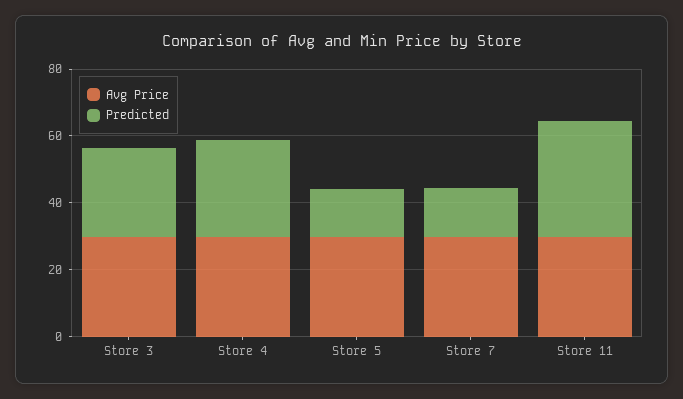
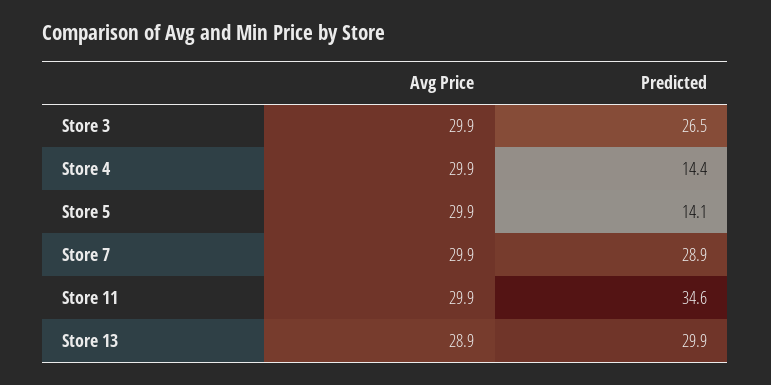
  {
    "Avg Price": {
      "Store 3": 29.9,
      "Store 4": 29.9,
      "Store 5": 29.9,
      "Store 7": 29.9,
-     "Store 11": 29.9
+     "Store 11": 29.9,
+     "Store 13": 28.9
    },
    "Predicted": {
      "Store 3": 26.5,
-     "Store 4": 30,
+     "Store 4": 14.4,
      "Store 5": 14.1,
-     "Store 7": 15,
+     "Store 7": 28.9,
-     "Store 11": 34.6
+     "Store 11": 34.6,
+     "Store 13": 29.9
    }
  }

